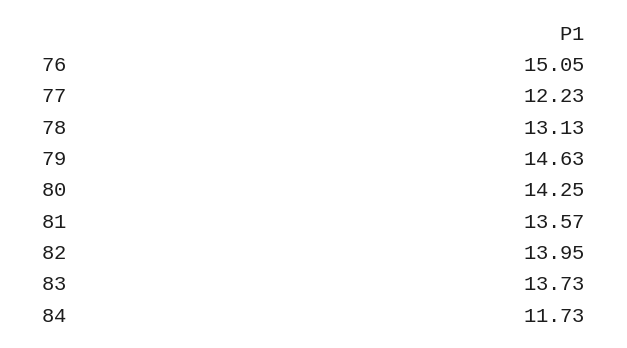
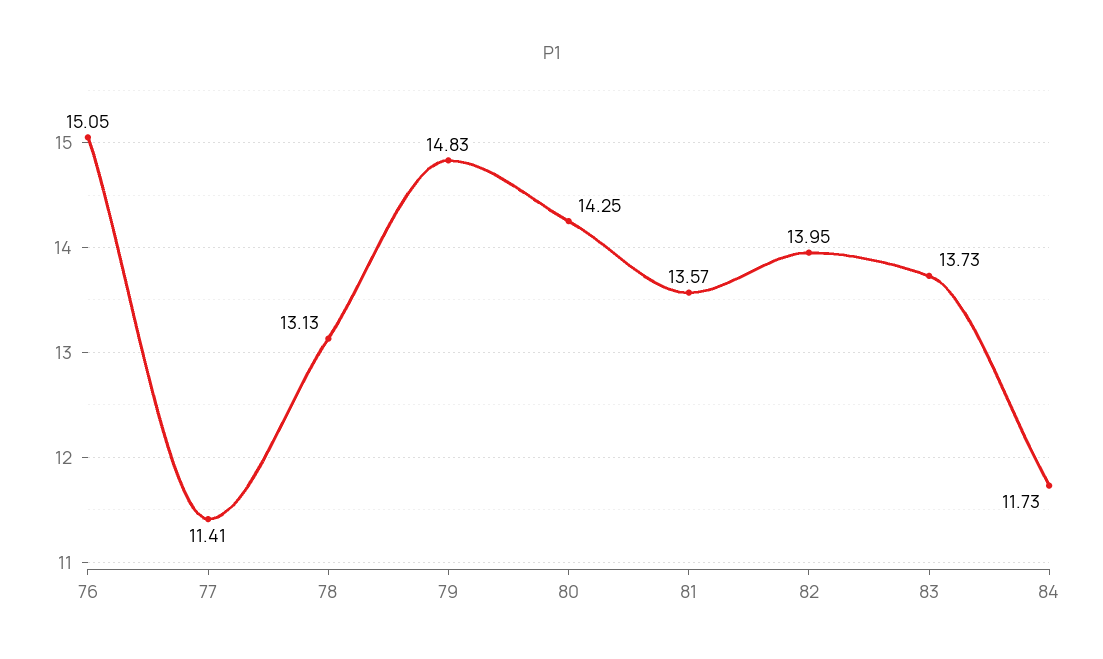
  {
    "76": 15.05,
-   "77": 12.23,
+   "77": 11.41,
    "78": 13.13,
-   "79": 14.63,
+   "79": 14.83,
    "80": 14.25,
    "81": 13.57,
    "82": 13.95,
    "83": 13.73,
    "84": 11.73
  }

